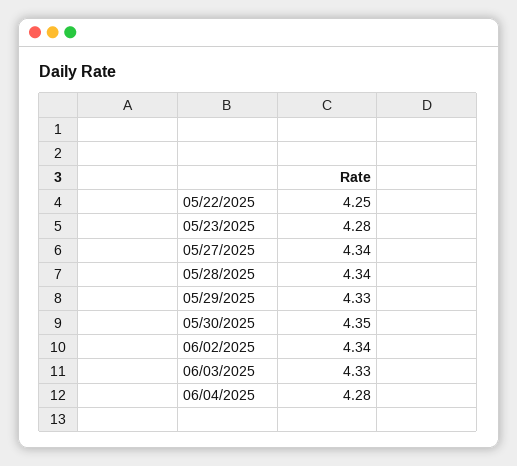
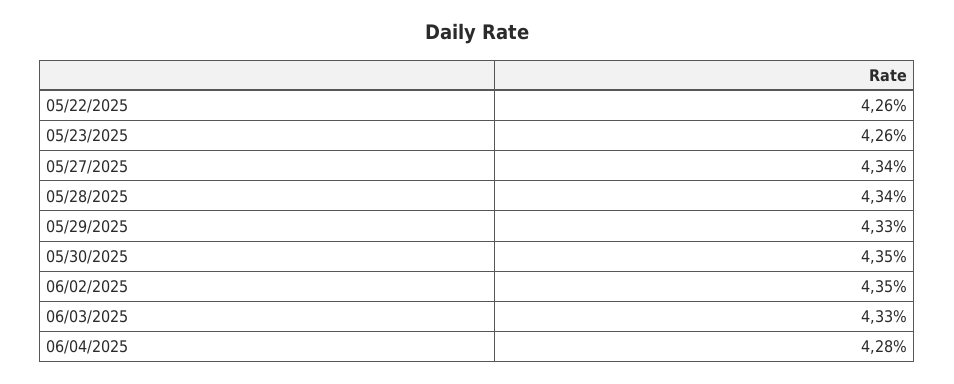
  {
-   "05/22/2025": 4.25,
+   "05/22/2025": 4.26,
-   "05/23/2025": 4.28,
+   "05/23/2025": 4.26,
    "05/27/2025": 4.34,
    "05/28/2025": 4.34,
    "05/29/2025": 4.33,
    "05/30/2025": 4.35,
-   "06/02/2025": 4.34,
+   "06/02/2025": 4.35,
    "06/03/2025": 4.33,
    "06/04/2025": 4.28
  }

